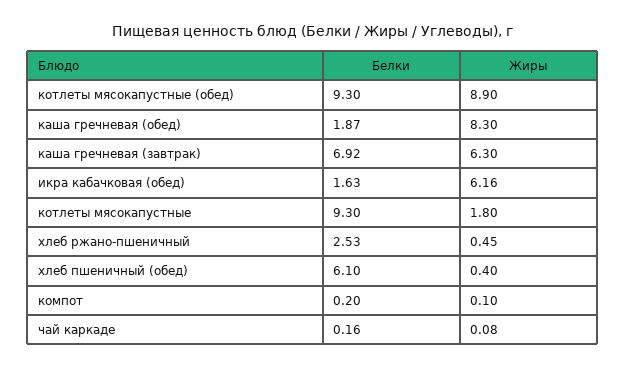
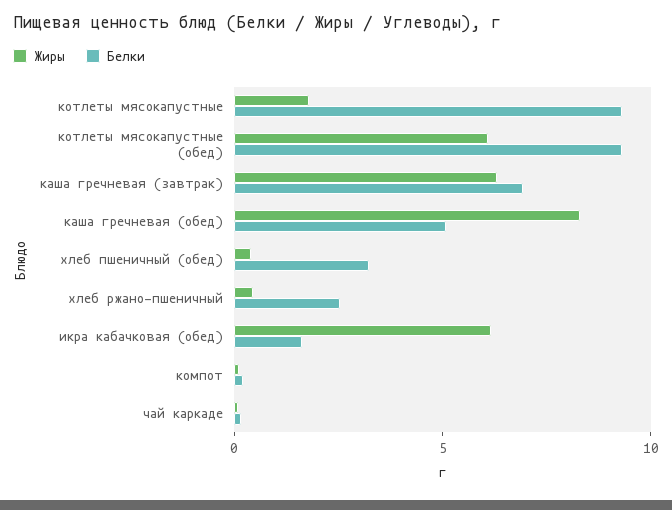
  {
    "Белки": {
      "котлеты мясокапустные (обед)": 9.3,
-     "каша гречневая (обед)": 1.87,
+     "каша гречневая (обед)": 5,
      "каша гречневая (завтрак)": 6.92,
      "икра кабачковая (обед)": 1.63,
      "котлеты мясокапустные": 9.3,
      "хлеб ржано-пшеничный": 2.53,
-     "хлеб пшеничный (обед)": 6.1,
+     "хлеб пшеничный (обед)": 3,
      "компот": 0.2,
      "чай каркаде": 0.16
    },
    "Жиры": {
-     "котлеты мясокапустные (обед)": 8.9,
+     "котлеты мясокапустные (обед)": 6,
      "каша гречневая (обед)": 8.3,
      "каша гречневая (завтрак)": 6.3,
      "икра кабачковая (обед)": 6.16,
      "котлеты мясокапустные": 1.8,
      "хлеб ржано-пшеничный": 0.45,
      "хлеб пшеничный (обед)": 0.4,
      "компот": 0.1,
      "чай каркаде": 0.08
    }
  }

